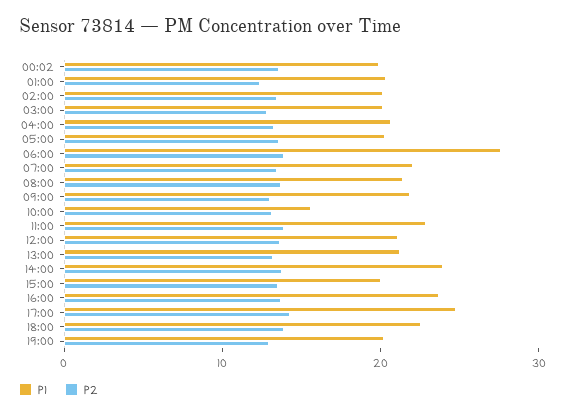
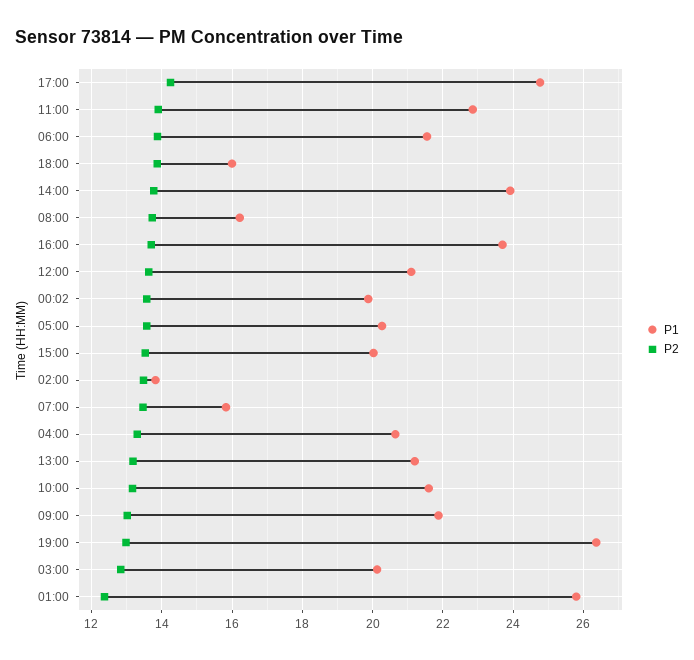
  {
    "P1": {
      "00:02": 19.8,
-     "01:00": 20,
+     "01:00": 25.8,
-     "02:00": 20,
+     "02:00": 13.8,
      "03:00": 20.2,
      "04:00": 20.6,
      "05:00": 20.2,
-     "06:00": 28,
+     "06:00": 21.6,
-     "07:00": 22,
+     "07:00": 15.8,
-     "08:00": 22,
+     "08:00": 16.2,
      "09:00": 21.8,
-     "10:00": 16,
+     "10:00": 21.6,
      "11:00": 22.8,
      "12:00": 21.2,
      "13:00": 21.2,
      "14:00": 24,
      "15:00": 20,
      "16:00": 23.8,
      "17:00": 24.8,
-     "18:00": 22,
+     "18:00": 16,
-     "19:00": 20
+     "19:00": 26.4
    },
    "P2": {
      "00:02": 13.6,
      "01:00": 12.4,
      "02:00": 13.4,
      "03:00": 12.8,
      "04:00": 13.4,
      "05:00": 13.6,
      "06:00": 13.8,
      "07:00": 13.4,
      "08:00": 13.8,
      "09:00": 13,
      "10:00": 13.2,
      "11:00": 14,
      "12:00": 13.6,
      "13:00": 13.2,
      "14:00": 13.8,
      "15:00": 13.6,
      "16:00": 13.8,
      "17:00": 14.2,
      "18:00": 13.8,
      "19:00": 13
    }
  }

